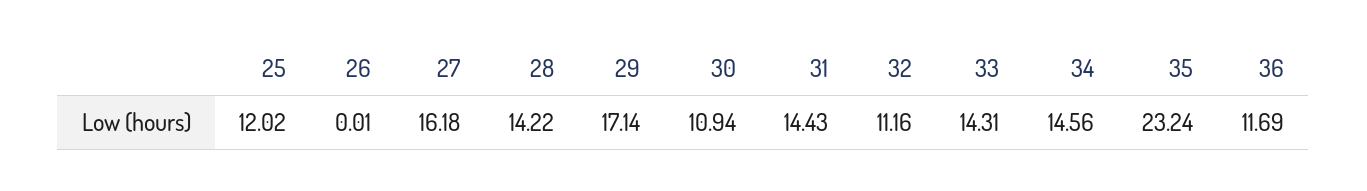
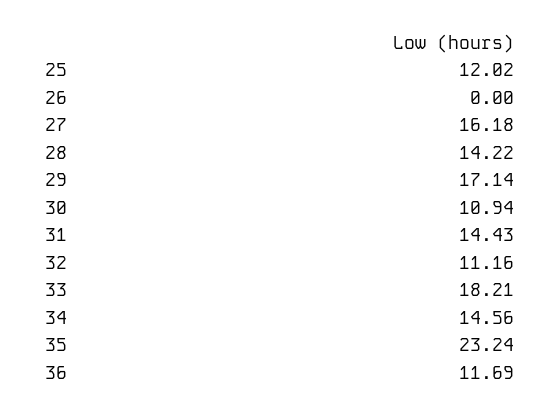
  {
    "25": 12.02,
-   "26": 0.01,
+   "26": 0,
    "27": 16.18,
    "28": 14.22,
    "29": 17.14,
    "30": 10.94,
    "31": 14.43,
    "32": 11.16,
-   "33": 14.31,
+   "33": 18.21,
    "34": 14.56,
    "35": 23.24,
    "36": 11.69
  }

